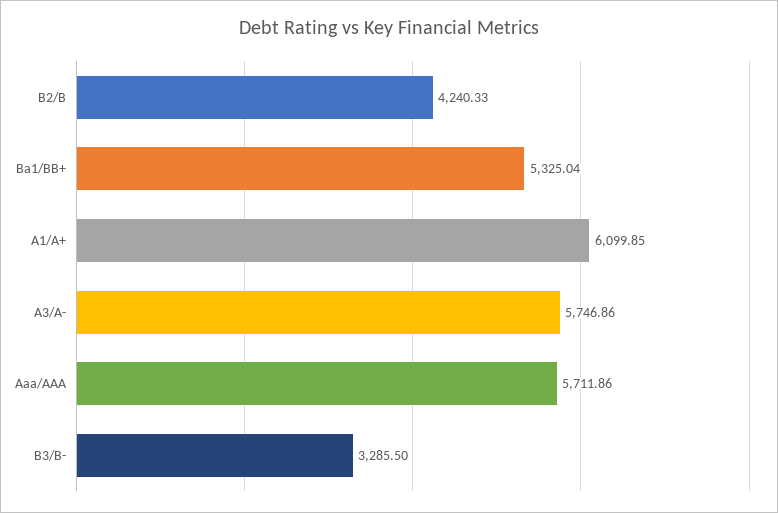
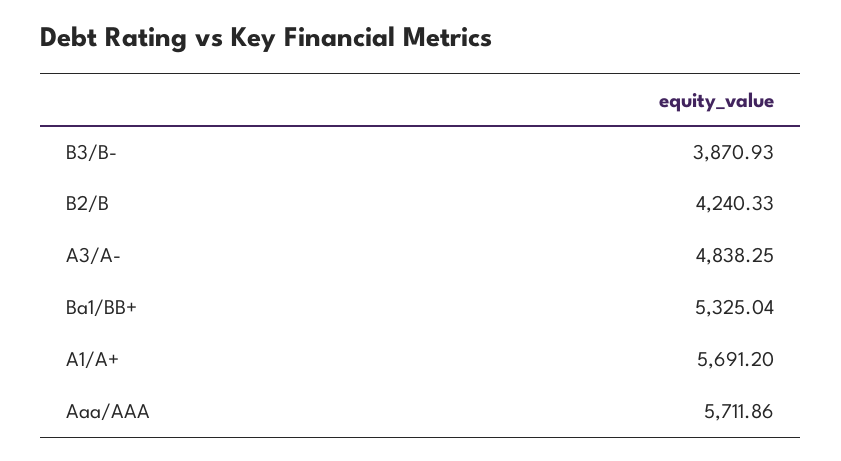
  {
    "B2/B": 4240.33,
    "Ba1/BB+": 5325.04,
-   "A1/A+": 6099.85,
+   "A1/A+": 5691.2,
-   "A3/A-": 5746.86,
+   "A3/A-": 4838.25,
    "Aaa/AAA": 5711.86,
-   "B3/B-": 3285.5
+   "B3/B-": 3870.93
  }

